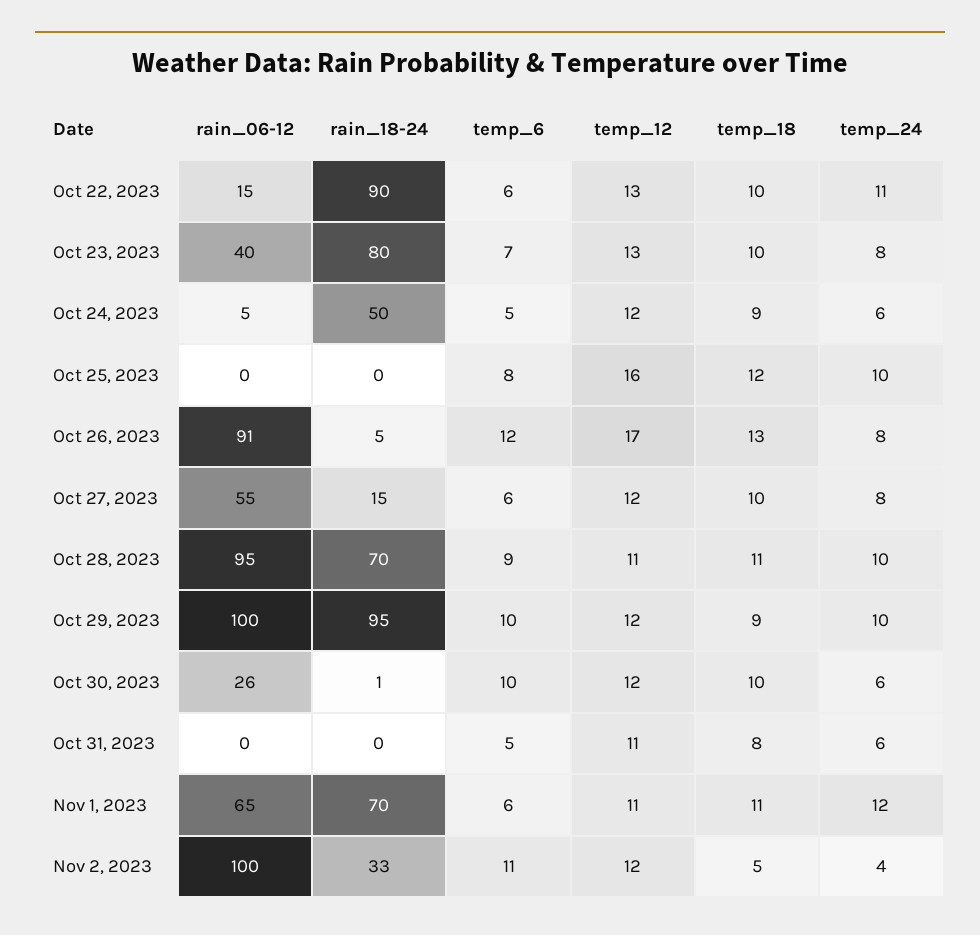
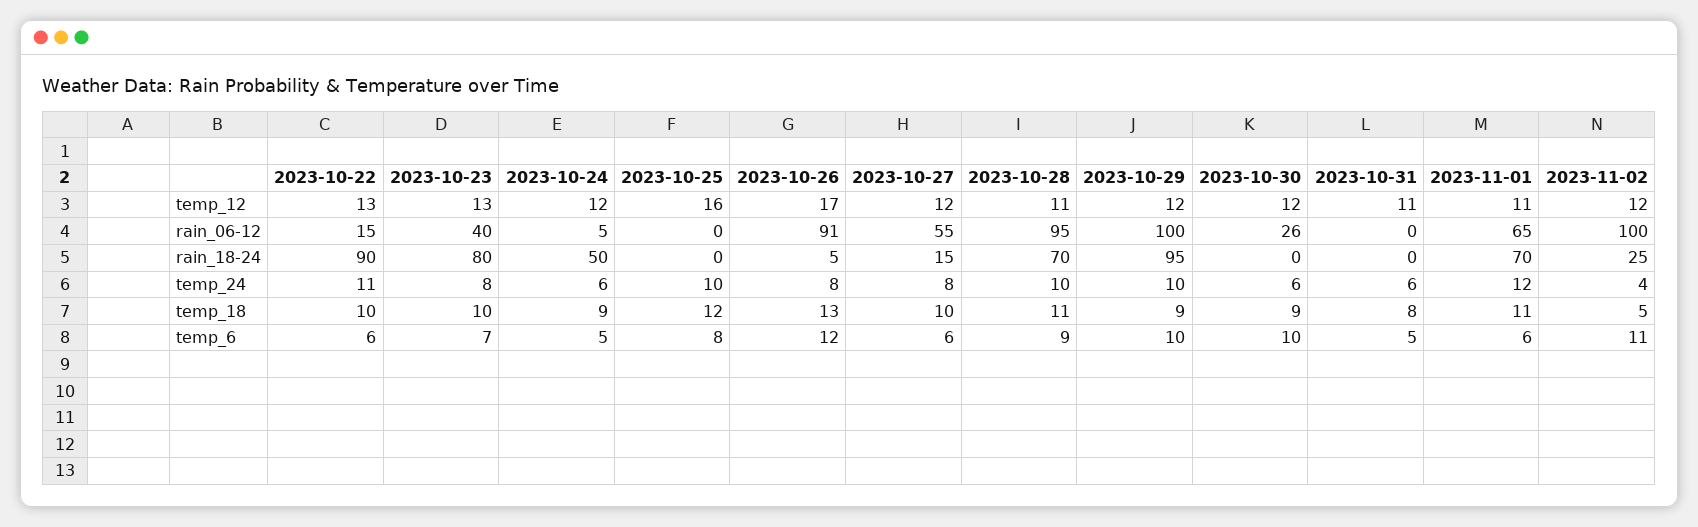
  {
    "rain_06-12": {
      "Oct 22, 2023": 15,
      "Oct 23, 2023": 40,
      "Oct 24, 2023": 5,
      "Oct 25, 2023": 0,
      "Oct 26, 2023": 91,
      "Oct 27, 2023": 55,
      "Oct 28, 2023": 95,
      "Oct 29, 2023": 100,
      "Oct 30, 2023": 26,
      "Oct 31, 2023": 0,
      "Nov 1, 2023": 65,
      "Nov 2, 2023": 100
    },
    "rain_18-24": {
      "Oct 22, 2023": 90,
      "Oct 23, 2023": 80,
      "Oct 24, 2023": 50,
      "Oct 25, 2023": 0,
      "Oct 26, 2023": 5,
      "Oct 27, 2023": 15,
      "Oct 28, 2023": 70,
      "Oct 29, 2023": 95,
-     "Oct 30, 2023": 1,
+     "Oct 30, 2023": 0,
      "Oct 31, 2023": 0,
      "Nov 1, 2023": 70,
-     "Nov 2, 2023": 33
+     "Nov 2, 2023": 25
    },
    "temp_6": {
      "Oct 22, 2023": 6,
      "Oct 23, 2023": 7,
      "Oct 24, 2023": 5,
      "Oct 25, 2023": 8,
      "Oct 26, 2023": 12,
      "Oct 27, 2023": 6,
      "Oct 28, 2023": 9,
      "Oct 29, 2023": 10,
      "Oct 30, 2023": 10,
      "Oct 31, 2023": 5,
      "Nov 1, 2023": 6,
      "Nov 2, 2023": 11
    },
    "temp_12": {
      "Oct 22, 2023": 13,
      "Oct 23, 2023": 13,
      "Oct 24, 2023": 12,
      "Oct 25, 2023": 16,
      "Oct 26, 2023": 17,
      "Oct 27, 2023": 12,
      "Oct 28, 2023": 11,
      "Oct 29, 2023": 12,
      "Oct 30, 2023": 12,
      "Oct 31, 2023": 11,
      "Nov 1, 2023": 11,
      "Nov 2, 2023": 12
    },
    "temp_18": {
      "Oct 22, 2023": 10,
      "Oct 23, 2023": 10,
      "Oct 24, 2023": 9,
      "Oct 25, 2023": 12,
      "Oct 26, 2023": 13,
      "Oct 27, 2023": 10,
      "Oct 28, 2023": 11,
      "Oct 29, 2023": 9,
-     "Oct 30, 2023": 10,
+     "Oct 30, 2023": 9,
      "Oct 31, 2023": 8,
      "Nov 1, 2023": 11,
      "Nov 2, 2023": 5
    },
    "temp_24": {
      "Oct 22, 2023": 11,
      "Oct 23, 2023": 8,
      "Oct 24, 2023": 6,
      "Oct 25, 2023": 10,
      "Oct 26, 2023": 8,
      "Oct 27, 2023": 8,
      "Oct 28, 2023": 10,
      "Oct 29, 2023": 10,
      "Oct 30, 2023": 6,
      "Oct 31, 2023": 6,
      "Nov 1, 2023": 12,
      "Nov 2, 2023": 4
    }
  }

